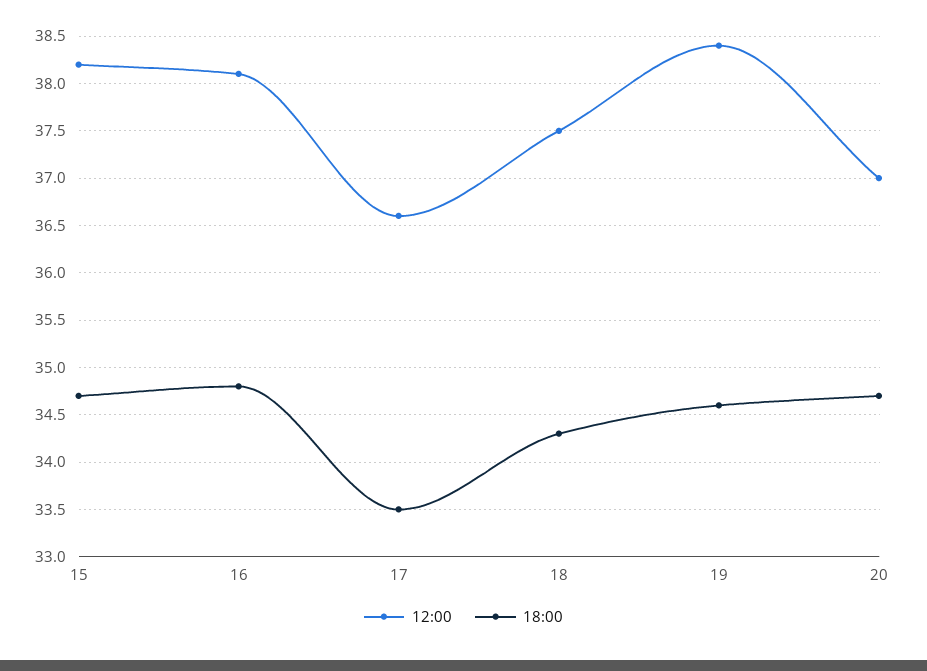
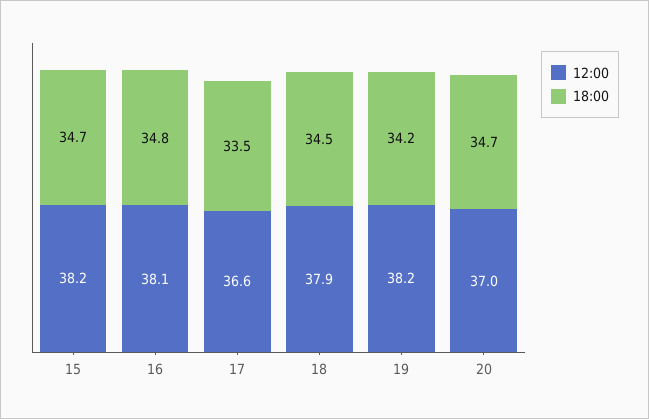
  {
    "12:00": {
      "15": 38.2,
      "16": 38.1,
      "17": 36.6,
-     "18": 37.5,
+     "18": 37.9,
-     "19": 38.4,
+     "19": 38.2,
      "20": 37
    },
    "18:00": {
      "15": 34.7,
      "16": 34.8,
      "17": 33.5,
-     "18": 34.3,
+     "18": 34.5,
-     "19": 34.6,
+     "19": 34.2,
      "20": 34.7
    }
  }

